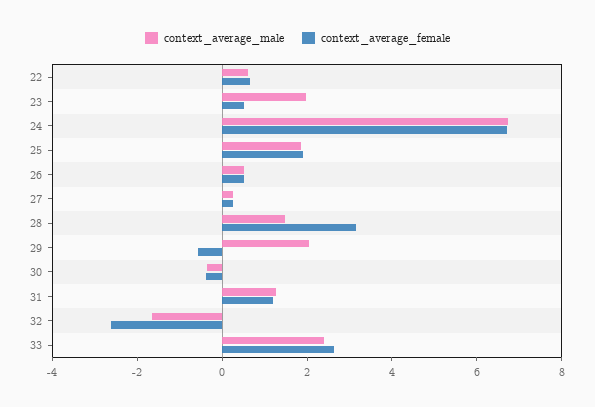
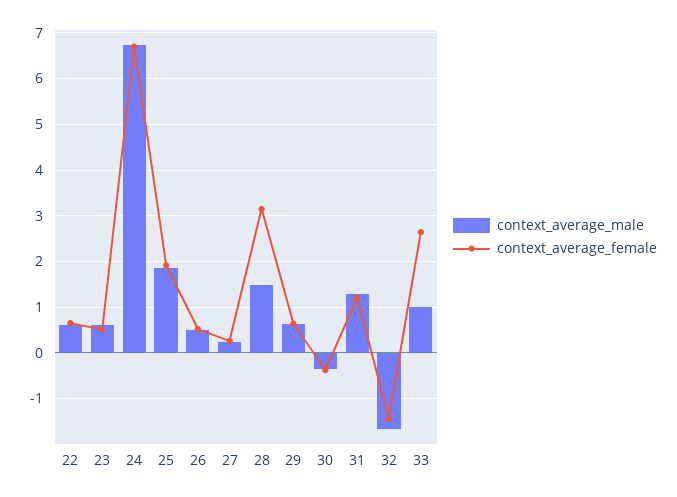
  {
    "context_average_male": {
      "22": 0.6,
-     "23": 2,
+     "23": 0.6,
      "24": 6.8,
      "25": 1.8,
      "26": 0.6,
      "27": 0.2,
      "28": 1.4,
-     "29": 2,
+     "29": 0.6,
      "30": -0.4,
      "31": 1.2,
      "32": -1.6,
-     "33": 2.5
+     "33": 1
    },
    "context_average_female": {
      "22": 0.6,
      "23": 0.6,
      "24": 6.6,
      "25": 2,
      "26": 0.6,
      "27": 0.2,
      "28": 3.2,
-     "29": -0.5,
+     "29": 0.6,
      "30": -0.4,
      "31": 1.2,
-     "32": -2.5,
+     "32": -1.4,
      "33": 2.6
    }
  }

